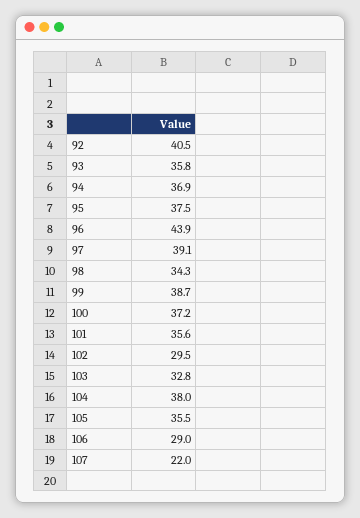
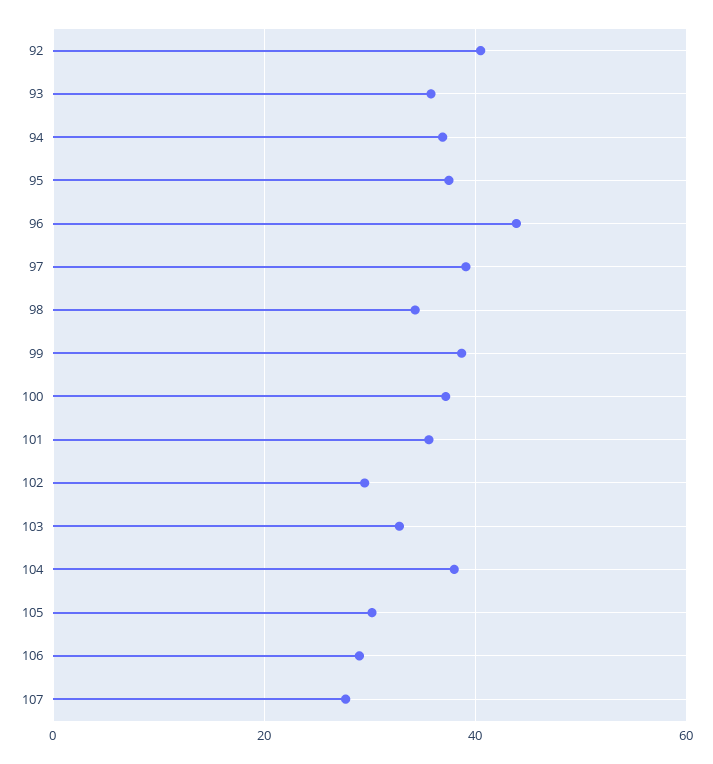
  {
    "92": 40.5,
    "93": 35.8,
    "94": 36.9,
    "95": 37.5,
    "96": 43.9,
    "97": 39.1,
    "98": 34.3,
    "99": 38.7,
    "100": 37.2,
    "101": 35.6,
    "102": 29.5,
    "103": 32.8,
    "104": 38,
-   "105": 35.5,
+   "105": 30,
    "106": 29,
-   "107": 22
+   "107": 28
  }

